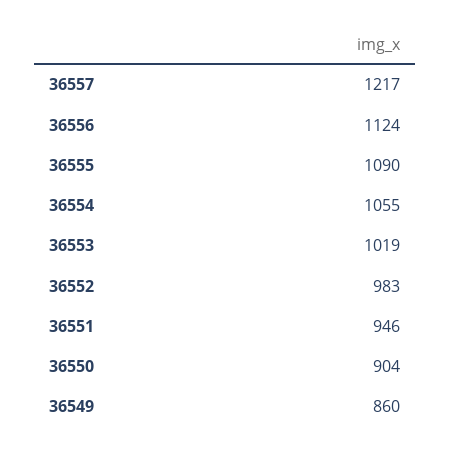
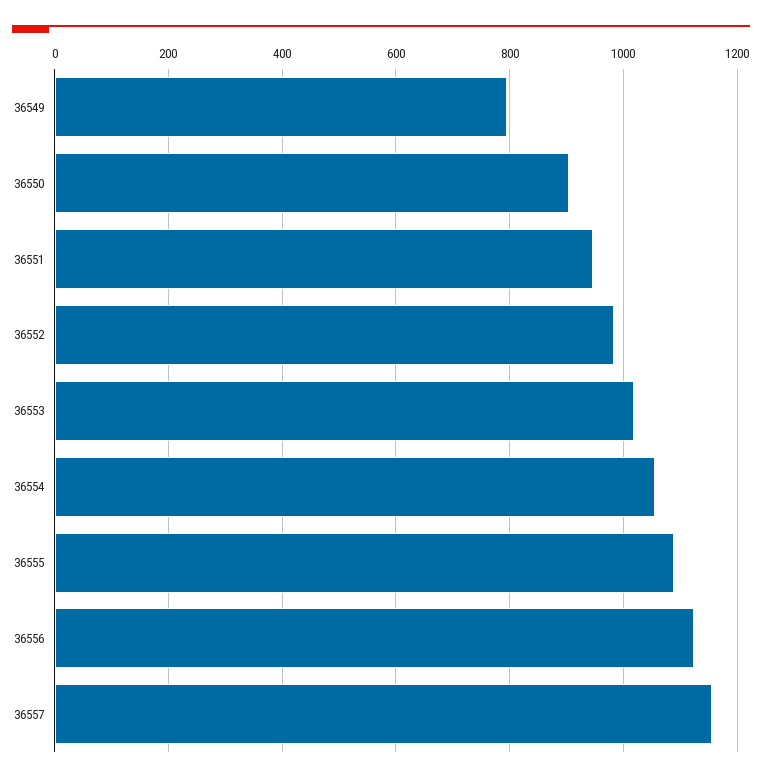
  {
-   "36557": 1217,
+   "36557": 1160,
    "36556": 1124,
    "36555": 1090,
    "36554": 1055,
    "36553": 1019,
    "36552": 983,
    "36551": 946,
    "36550": 904,
-   "36549": 860
+   "36549": 800
  }

